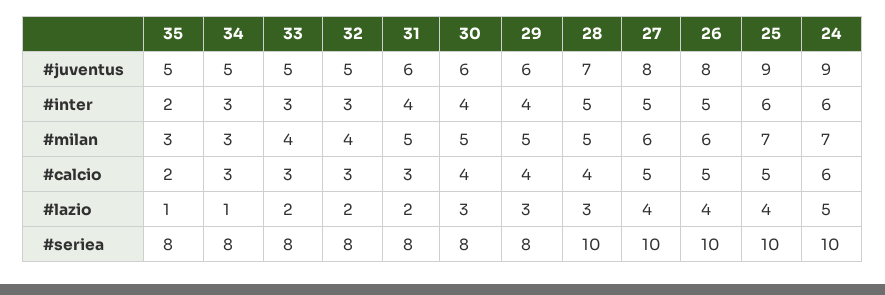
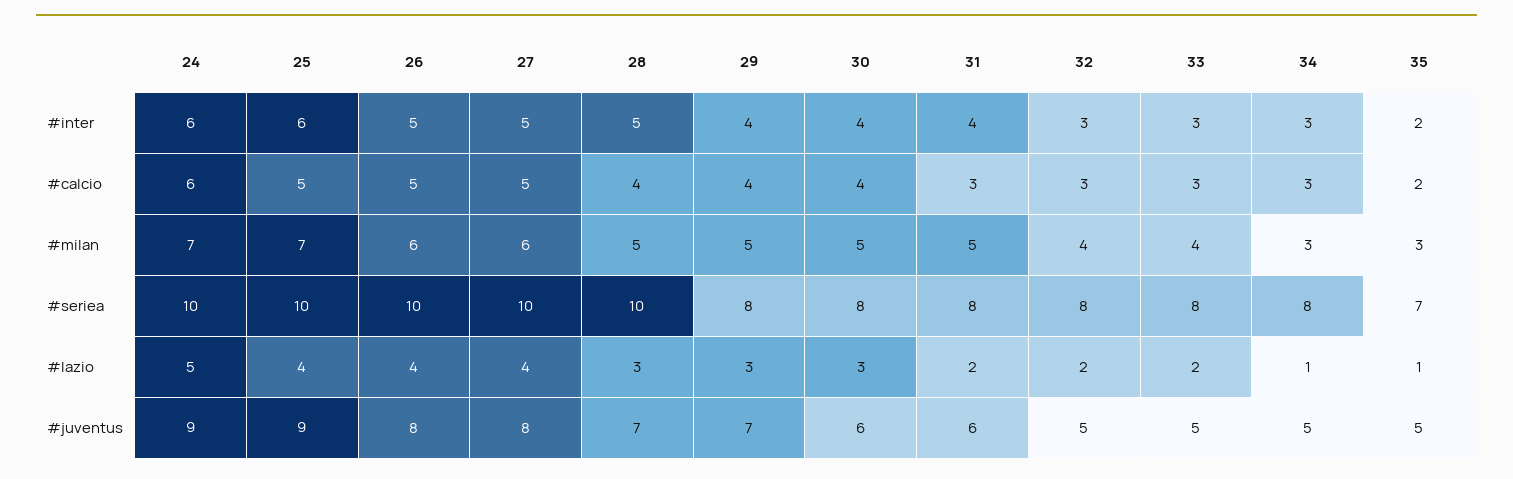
  {
    "35": {
      "#juventus": 5,
      "#inter": 2,
      "#milan": 3,
      "#calcio": 2,
      "#lazio": 1,
-     "#seriea": 8
+     "#seriea": 7
    },
    "34": {
      "#juventus": 5,
      "#inter": 3,
      "#milan": 3,
      "#calcio": 3,
      "#lazio": 1,
      "#seriea": 8
    },
    "33": {
      "#juventus": 5,
      "#inter": 3,
      "#milan": 4,
      "#calcio": 3,
      "#lazio": 2,
      "#seriea": 8
    },
    "32": {
      "#juventus": 5,
      "#inter": 3,
      "#milan": 4,
      "#calcio": 3,
      "#lazio": 2,
      "#seriea": 8
    },
    "31": {
      "#juventus": 6,
      "#inter": 4,
      "#milan": 5,
      "#calcio": 3,
      "#lazio": 2,
      "#seriea": 8
    },
    "30": {
      "#juventus": 6,
      "#inter": 4,
      "#milan": 5,
      "#calcio": 4,
      "#lazio": 3,
      "#seriea": 8
    },
    "29": {
-     "#juventus": 6,
+     "#juventus": 7,
      "#inter": 4,
      "#milan": 5,
      "#calcio": 4,
      "#lazio": 3,
      "#seriea": 8
    },
    "28": {
      "#juventus": 7,
      "#inter": 5,
      "#milan": 5,
      "#calcio": 4,
      "#lazio": 3,
      "#seriea": 10
    },
    "27": {
      "#juventus": 8,
      "#inter": 5,
      "#milan": 6,
      "#calcio": 5,
      "#lazio": 4,
      "#seriea": 10
    },
    "26": {
      "#juventus": 8,
      "#inter": 5,
      "#milan": 6,
      "#calcio": 5,
      "#lazio": 4,
      "#seriea": 10
    },
    "25": {
      "#juventus": 9,
      "#inter": 6,
      "#milan": 7,
      "#calcio": 5,
      "#lazio": 4,
      "#seriea": 10
    },
    "24": {
      "#juventus": 9,
      "#inter": 6,
      "#milan": 7,
      "#calcio": 6,
      "#lazio": 5,
      "#seriea": 10
    }
  }

